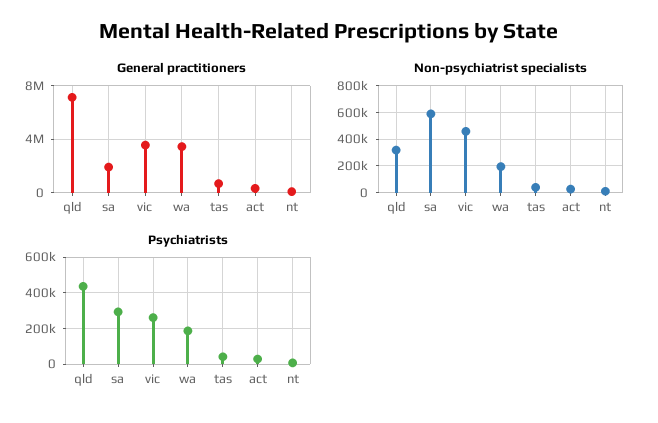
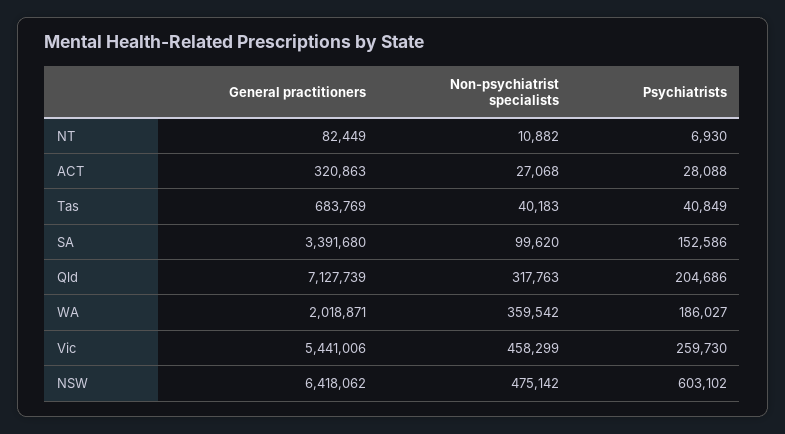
  {
    "General practitioners": {
      "qld": 7127739,
-     "sa": 2000000,
+     "sa": 3391680,
-     "vic": 3500000,
+     "vic": 5441006,
-     "wa": 3500000,
+     "wa": 2018871,
      "tas": 683769,
      "act": 320863,
-     "nt": 82449
+     "nt": 82449,
+     "NSW": 6418062
    },
    "Non-psychiatrist specialists": {
      "qld": 317763,
-     "sa": 600000,
+     "sa": 99620,
      "vic": 458299,
-     "wa": 200000,
+     "wa": 359542,
      "tas": 40183,
      "act": 27068,
-     "nt": 10882
+     "nt": 10882,
+     "NSW": 475142
    },
    "Psychiatrists": {
-     "qld": 450000,
+     "qld": 204686,
-     "sa": 300000,
+     "sa": 152586,
      "vic": 259730,
      "wa": 186027,
      "tas": 40849,
      "act": 28088,
-     "nt": 6930
+     "nt": 6930,
+     "NSW": 603102
    }
  }

